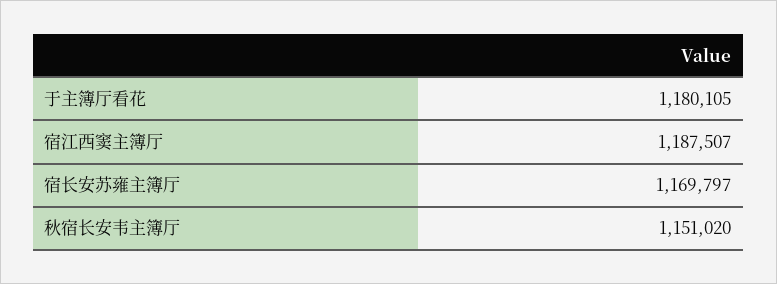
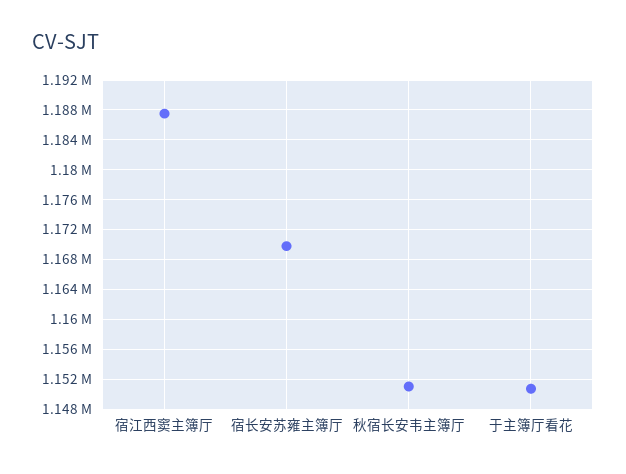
  {
-   "于主簿厅看花": 1180105,
+   "于主簿厅看花": 1151000,
    "宿江西窦主簿厅": 1187507,
    "宿长安苏雍主簿厅": 1169797,
    "秋宿长安韦主簿厅": 1151020
  }

